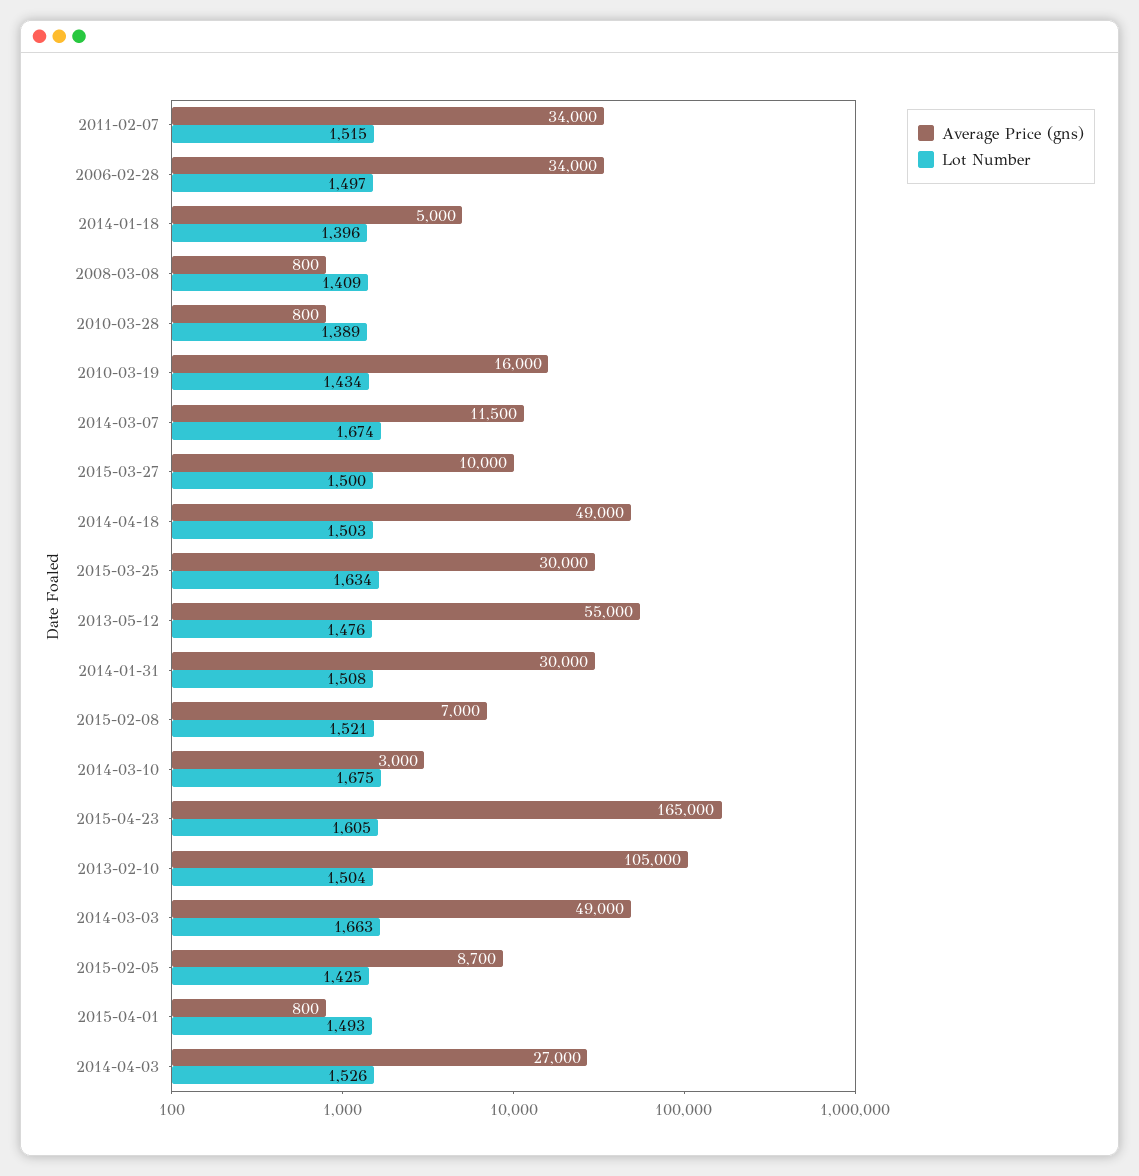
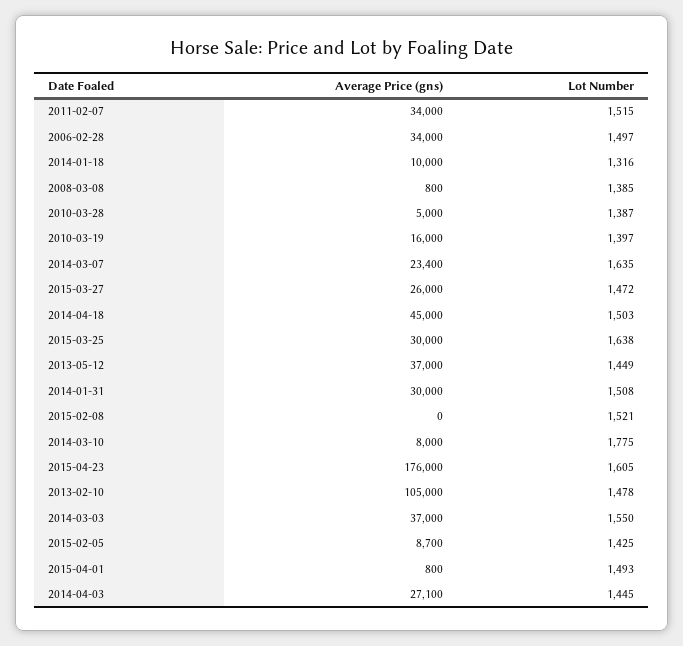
  {
    "Average Price (gns)": {
      "2011-02-07": 34000,
      "2006-02-28": 34000,
-     "2014-01-18": 5000,
+     "2014-01-18": 10000,
      "2008-03-08": 800,
-     "2010-03-28": 800,
+     "2010-03-28": 5000,
      "2010-03-19": 16000,
-     "2014-03-07": 11500,
+     "2014-03-07": 23400,
-     "2015-03-27": 10000,
+     "2015-03-27": 26000,
-     "2014-04-18": 49000,
+     "2014-04-18": 45000,
      "2015-03-25": 30000,
-     "2013-05-12": 55000,
+     "2013-05-12": 37000,
      "2014-01-31": 30000,
-     "2015-02-08": 7000,
+     "2015-02-08": 0,
-     "2014-03-10": 3000,
+     "2014-03-10": 8000,
-     "2015-04-23": 165000,
+     "2015-04-23": 176000,
      "2013-02-10": 105000,
-     "2014-03-03": 49000,
+     "2014-03-03": 37000,
      "2015-02-05": 8700,
      "2015-04-01": 800,
-     "2014-04-03": 27000
+     "2014-04-03": 27100
    },
    "Lot Number": {
      "2011-02-07": 1515,
      "2006-02-28": 1497,
-     "2014-01-18": 1396,
+     "2014-01-18": 1316,
-     "2008-03-08": 1409,
+     "2008-03-08": 1385,
-     "2010-03-28": 1389,
+     "2010-03-28": 1387,
-     "2010-03-19": 1434,
+     "2010-03-19": 1397,
-     "2014-03-07": 1674,
+     "2014-03-07": 1635,
-     "2015-03-27": 1500,
+     "2015-03-27": 1472,
      "2014-04-18": 1503,
-     "2015-03-25": 1634,
+     "2015-03-25": 1638,
-     "2013-05-12": 1476,
+     "2013-05-12": 1449,
      "2014-01-31": 1508,
      "2015-02-08": 1521,
-     "2014-03-10": 1675,
+     "2014-03-10": 1775,
      "2015-04-23": 1605,
-     "2013-02-10": 1504,
+     "2013-02-10": 1478,
-     "2014-03-03": 1663,
+     "2014-03-03": 1550,
      "2015-02-05": 1425,
      "2015-04-01": 1493,
-     "2014-04-03": 1526
+     "2014-04-03": 1445
    }
  }

